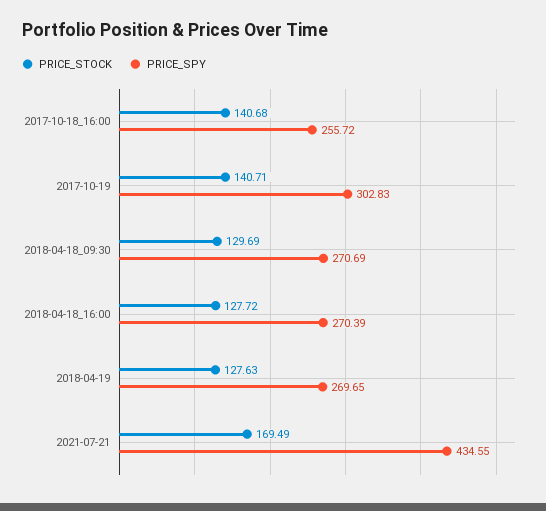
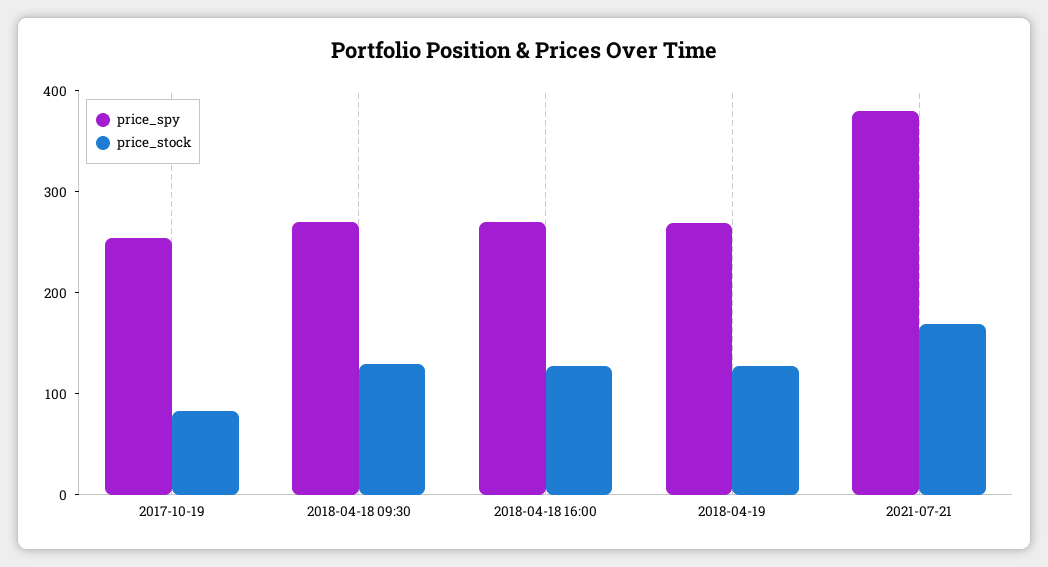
  {
    "PRICE_STOCK": {
-     "2017-10-18_16:00": 140.68,
-     "2017-10-19": 140.71,
+     "2017-10-19": 80,
      "2018-04-18_09:30": 129.69,
      "2018-04-18_16:00": 127.72,
      "2018-04-19": 127.63,
      "2021-07-21": 169.49
    },
    "PRICE_SPY": {
-     "2017-10-18_16:00": 255.72,
-     "2017-10-19": 302.83,
+     "2017-10-19": 260,
      "2018-04-18_09:30": 270.69,
      "2018-04-18_16:00": 270.39,
      "2018-04-19": 269.65,
-     "2021-07-21": 434.55
+     "2021-07-21": 380
    }
  }

